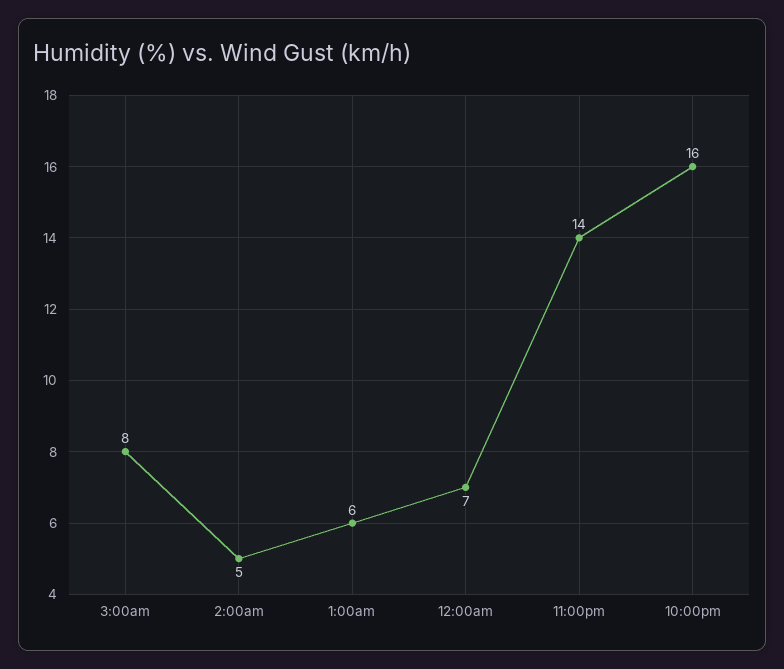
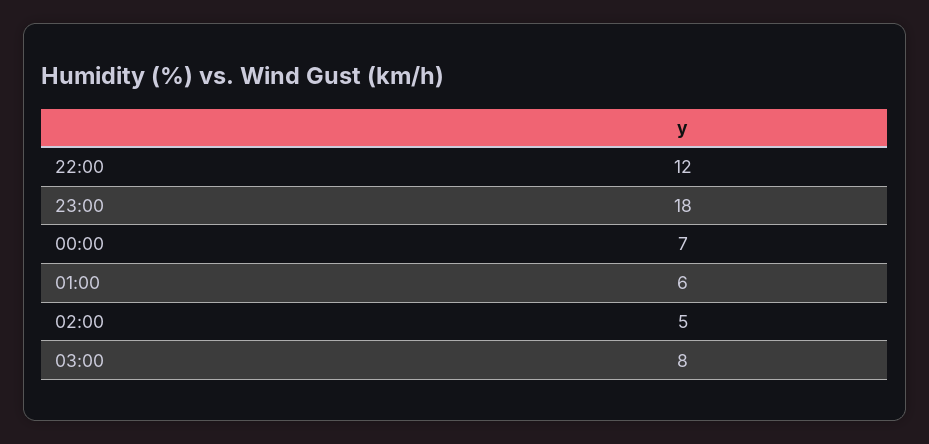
  {
    "3:00am": 8,
    "2:00am": 5,
    "1:00am": 6,
    "12:00am": 7,
-   "11:00pm": 14,
+   "11:00pm": 18,
-   "10:00pm": 16
+   "10:00pm": 12
  }

